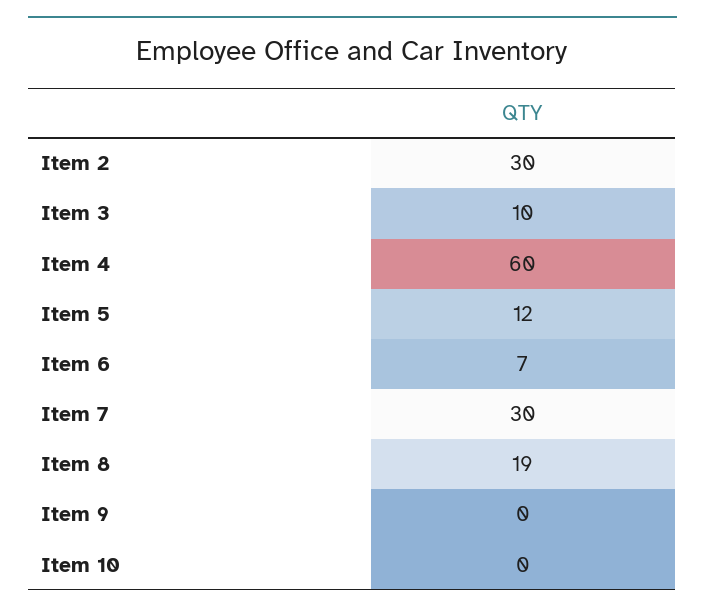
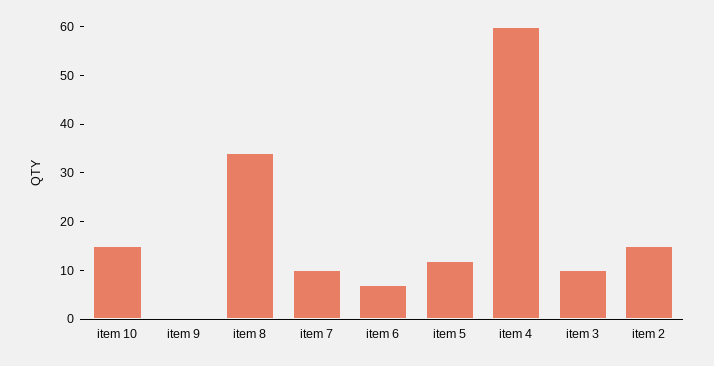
  {
-   "Item 2": 30,
+   "Item 2": 15,
    "Item 3": 10,
    "Item 4": 60,
    "Item 5": 12,
    "Item 6": 7,
-   "Item 7": 30,
+   "Item 7": 10,
-   "Item 8": 19,
+   "Item 8": 35,
    "Item 9": 0,
-   "Item 10": 0
+   "Item 10": 15
  }

